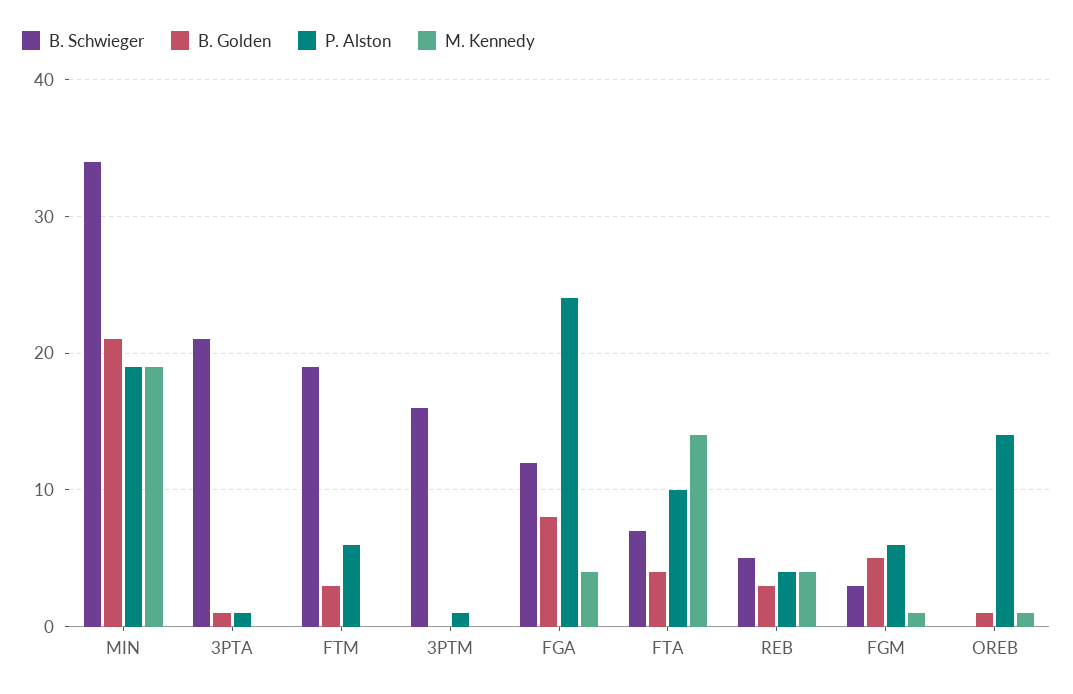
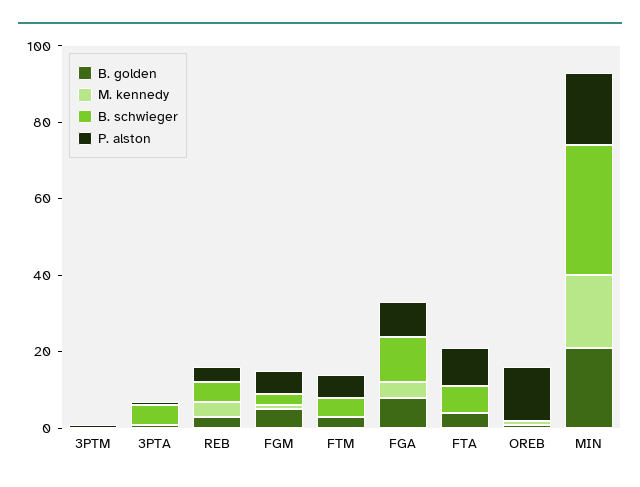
  {
    "B. Schwieger": {
      "MIN": 34,
-     "3PTA": 21,
+     "3PTA": 5,
-     "FTM": 19,
+     "FTM": 5,
-     "3PTM": 16,
+     "3PTM": 0,
      "FGA": 12,
      "FTA": 7,
      "REB": 5,
      "FGM": 3,
      "OREB": 0
    },
    "B. Golden": {
      "MIN": 21,
      "3PTA": 1,
      "FTM": 3,
      "3PTM": 0,
      "FGA": 8,
      "FTA": 4,
      "REB": 3,
      "FGM": 5,
      "OREB": 1
    },
    "P. Alston": {
      "MIN": 19,
      "3PTA": 1,
      "FTM": 6,
      "3PTM": 1,
-     "FGA": 24,
+     "FGA": 10,
      "FTA": 10,
      "REB": 4,
      "FGM": 6,
      "OREB": 14
    },
    "M. Kennedy": {
      "MIN": 19,
      "3PTA": 0,
      "FTM": 0,
      "3PTM": 0,
      "FGA": 4,
-     "FTA": 14,
+     "FTA": 0,
      "REB": 4,
      "FGM": 1,
      "OREB": 1
    }
  }

